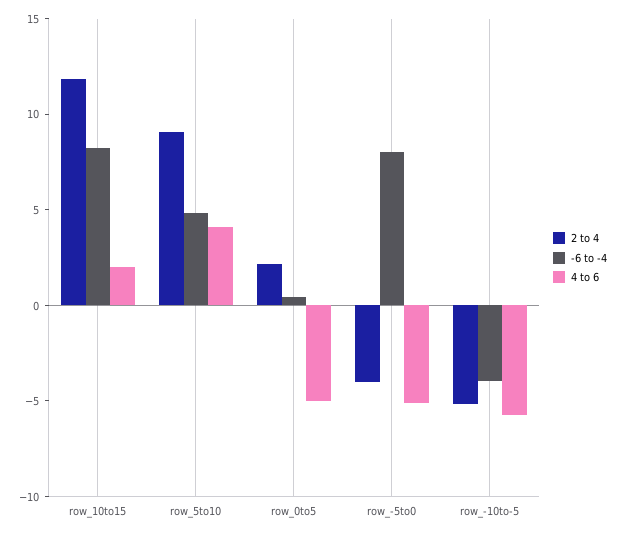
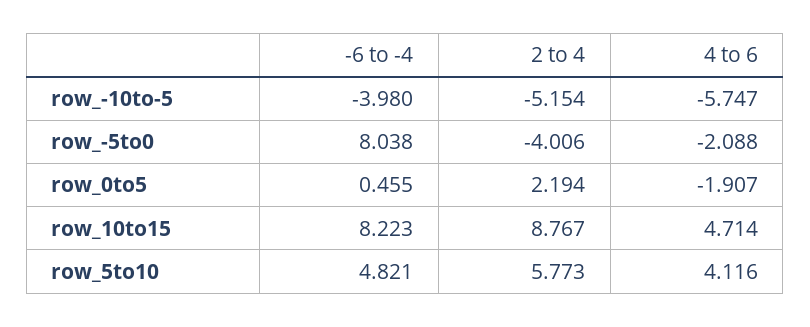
  {
    "2 to 4": {
-     "row_10to15": 12,
+     "row_10to15": 8.767,
-     "row_5to10": 9,
+     "row_5to10": 5.773,
      "row_0to5": 2.194,
      "row_-5to0": -4.006,
      "row_-10to-5": -5.154
    },
    "-6 to -4": {
      "row_10to15": 8.223,
      "row_5to10": 4.821,
      "row_0to5": 0.455,
      "row_-5to0": 8.038,
      "row_-10to-5": -3.98
    },
    "4 to 6": {
-     "row_10to15": 2,
+     "row_10to15": 4.714,
      "row_5to10": 4.116,
-     "row_0to5": -5,
+     "row_0to5": -1.907,
-     "row_-5to0": -5,
+     "row_-5to0": -2.088,
      "row_-10to-5": -5.747
    }
  }

